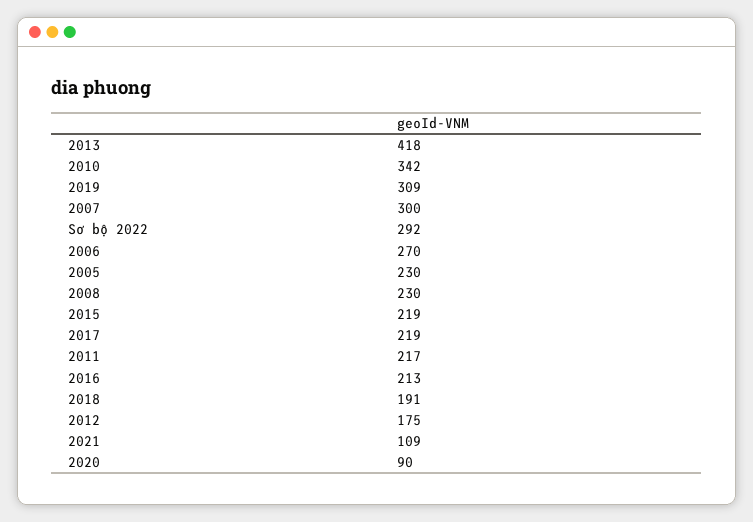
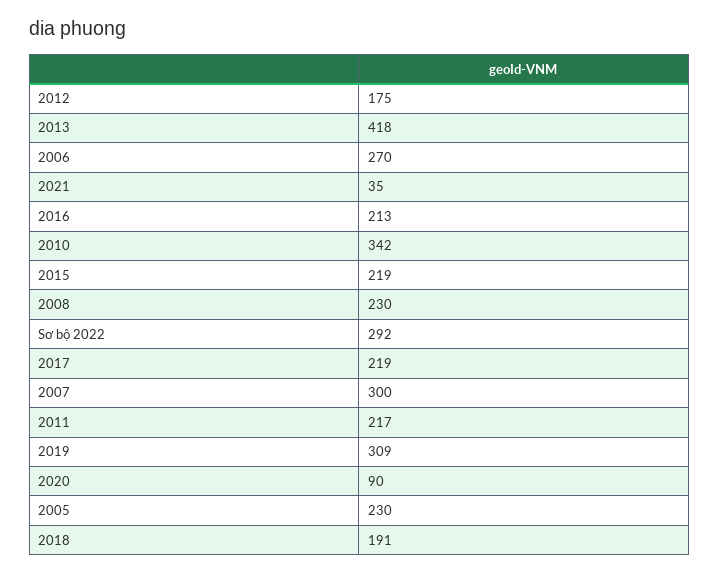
  {
    "2013": 418,
    "2010": 342,
    "2019": 309,
    "2007": 300,
    "Sơ bộ 2022": 292,
    "2006": 270,
    "2005": 230,
    "2008": 230,
    "2015": 219,
    "2017": 219,
    "2011": 217,
    "2016": 213,
    "2018": 191,
    "2012": 175,
-   "2021": 109,
+   "2021": 35,
    "2020": 90
  }

